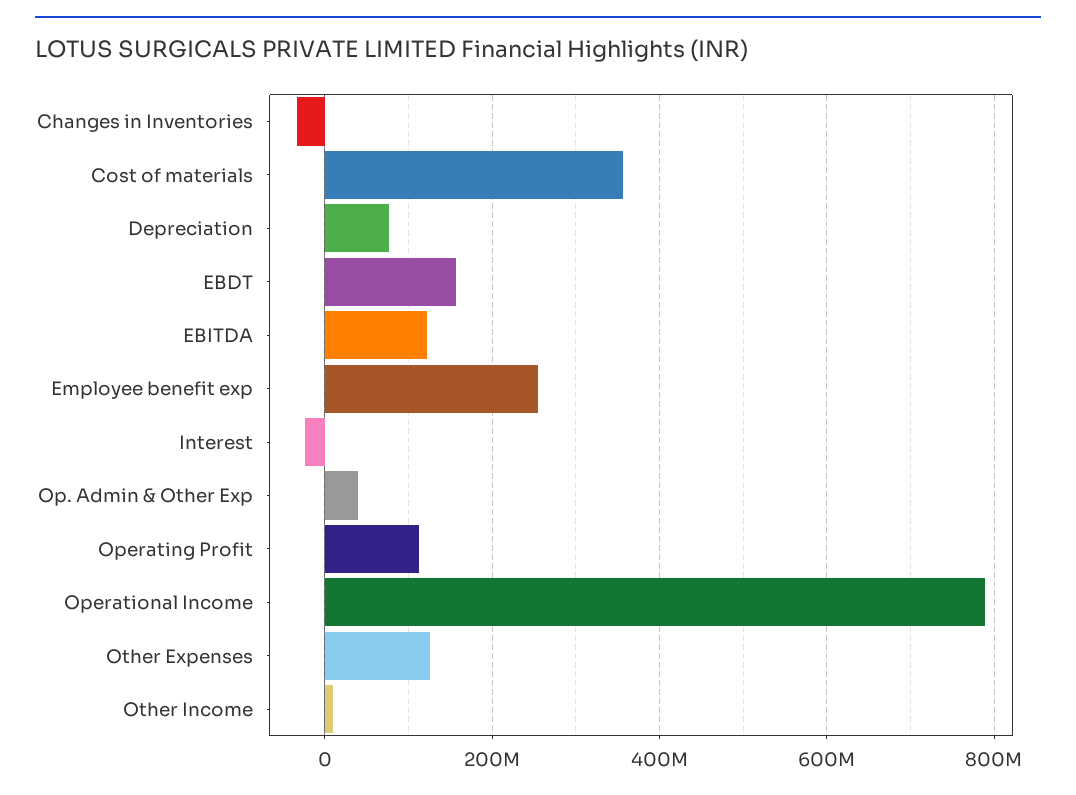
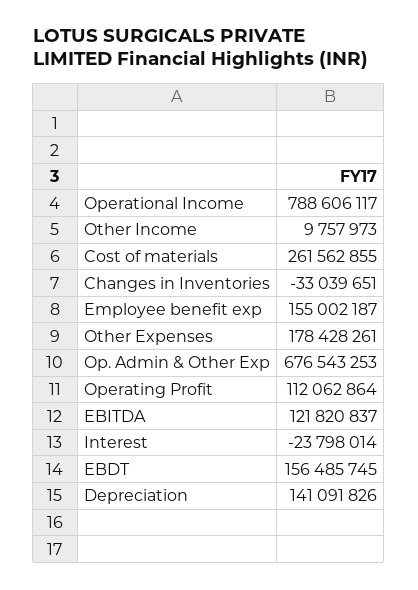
  {
    "Changes in Inventories": -33039651,
-   "Cost of materials": 360000000,
+   "Cost of materials": 261562855,
-   "Depreciation": 80000000,
+   "Depreciation": 141091826,
    "EBDT": 156485745,
    "EBITDA": 121820837,
-   "Employee benefit exp": 260000000,
+   "Employee benefit exp": 155002187,
    "Interest": -23798014,
-   "Op. Admin & Other Exp": 40000000,
+   "Op. Admin & Other Exp": 676543253,
    "Operating Profit": 112062864,
    "Operational Income": 788606117,
-   "Other Expenses": 120000000,
+   "Other Expenses": 178428261,
    "Other Income": 9757973
  }

